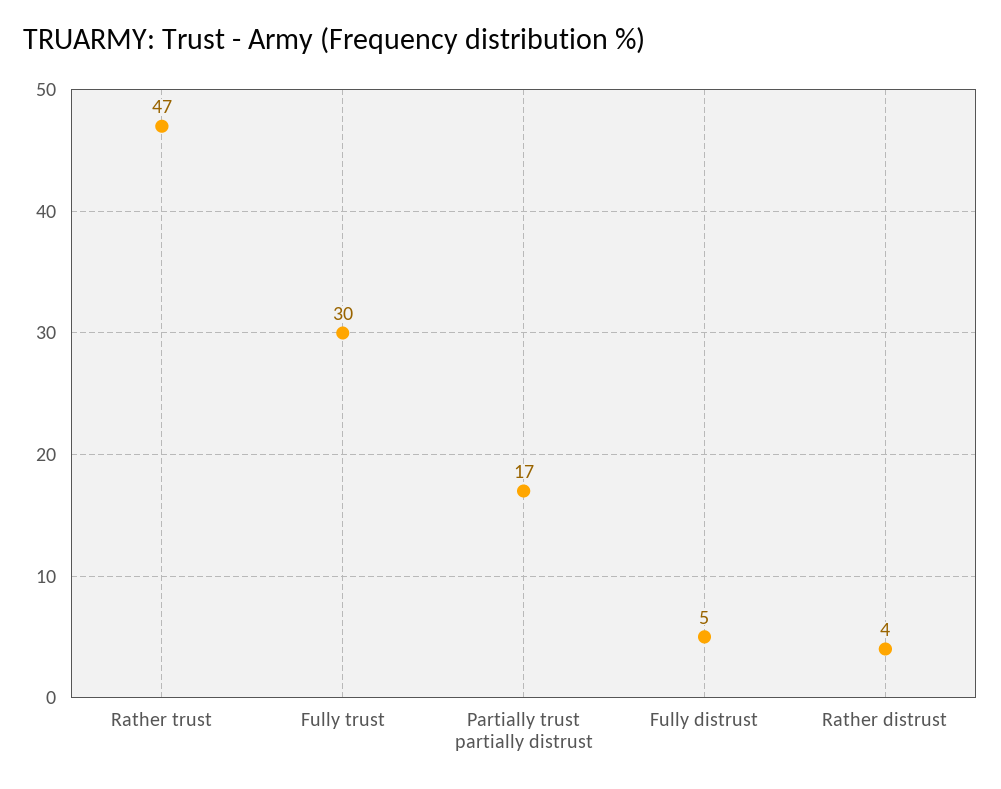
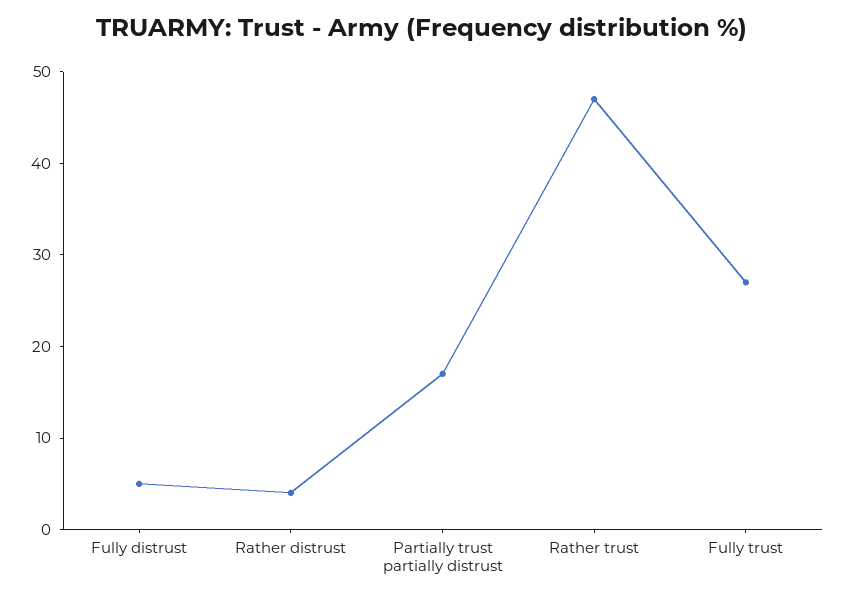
  {
    "Rather trust": 47,
-   "Fully trust": 30,
+   "Fully trust": 27,
    "Partially trust partially distrust": 17,
    "Fully distrust": 5,
    "Rather distrust": 4
  }

